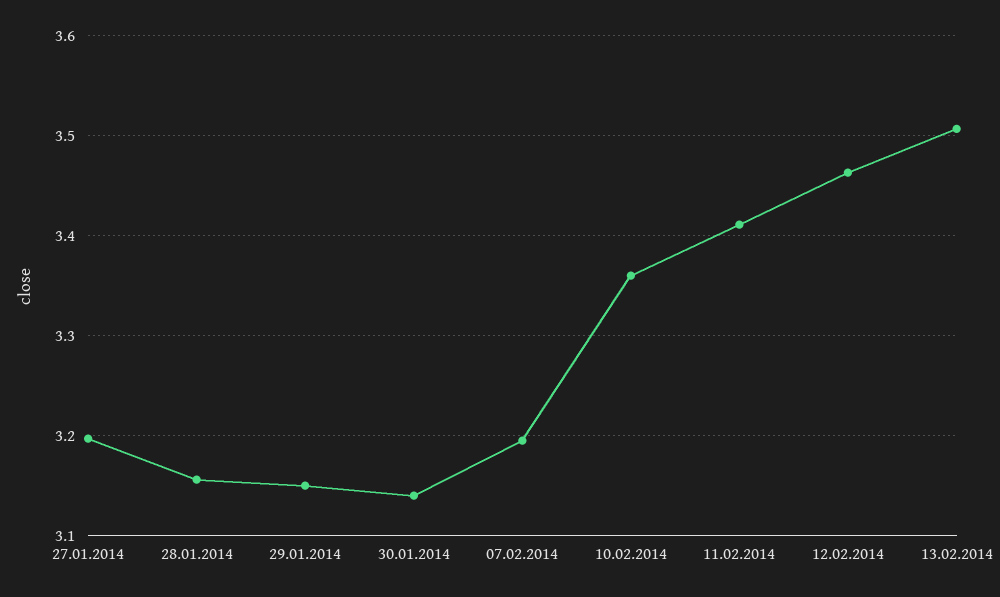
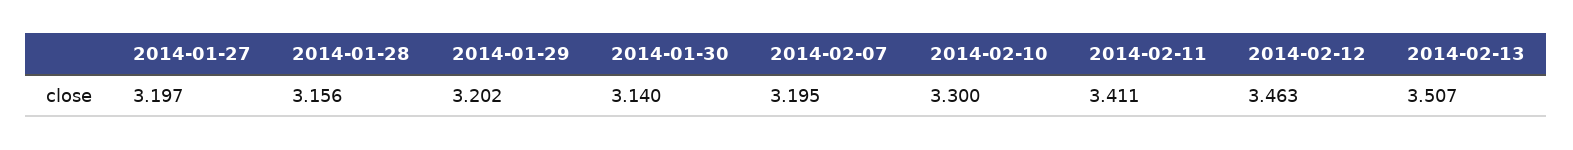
  {
    "27.01.2014": 3.197,
    "28.01.2014": 3.156,
-   "29.01.2014": 3.15,
+   "29.01.2014": 3.202,
    "30.01.2014": 3.14,
    "07.02.2014": 3.195,
-   "10.02.2014": 3.36,
+   "10.02.2014": 3.3,
    "11.02.2014": 3.411,
    "12.02.2014": 3.463,
    "13.02.2014": 3.507
  }

